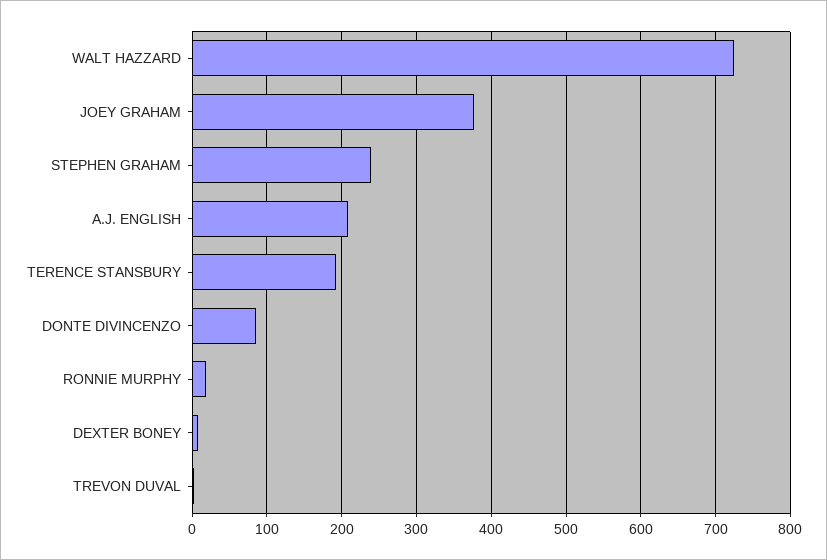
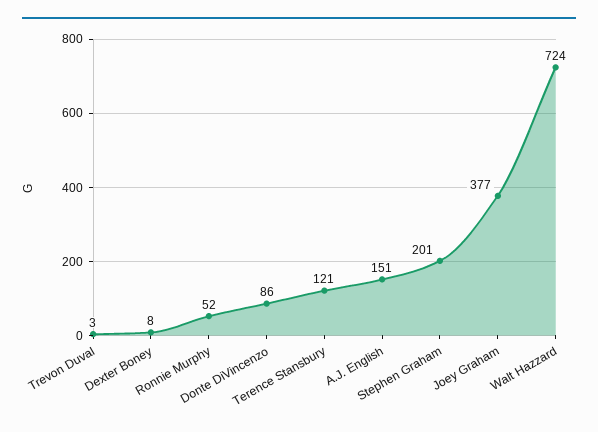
  {
    "WALT HAZZARD": 724,
    "JOEY GRAHAM": 377,
-   "STEPHEN GRAHAM": 240,
+   "STEPHEN GRAHAM": 201,
-   "A.J. ENGLISH": 210,
+   "A.J. ENGLISH": 151,
-   "TERENCE STANSBURY": 190,
+   "TERENCE STANSBURY": 121,
    "DONTE DIVINCENZO": 86,
-   "RONNIE MURPHY": 20,
+   "RONNIE MURPHY": 52,
    "DEXTER BONEY": 8,
    "TREVON DUVAL": 3
  }

